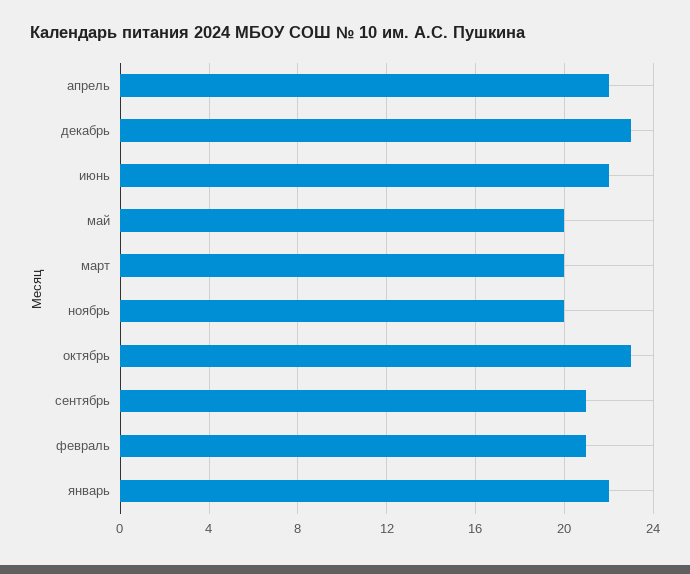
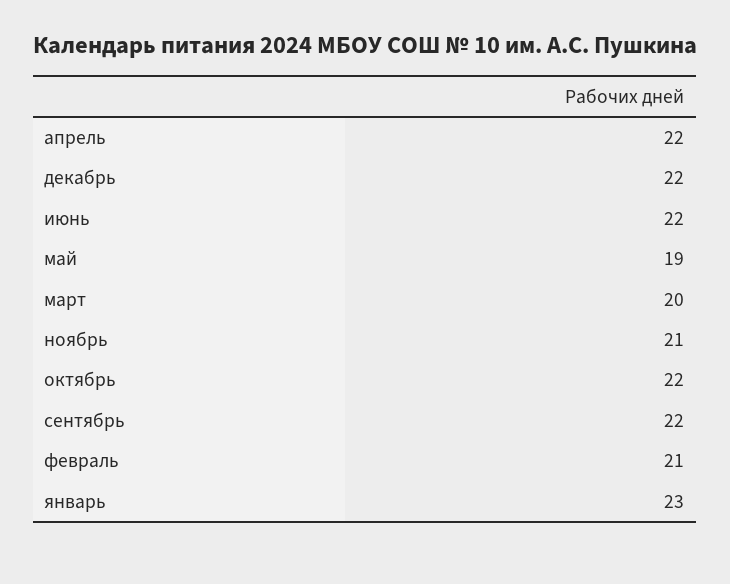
  {
    "апрель": 22,
-   "декабрь": 23,
+   "декабрь": 22,
    "июнь": 22,
-   "май": 20,
+   "май": 19,
    "март": 20,
-   "ноябрь": 20,
+   "ноябрь": 21,
-   "октябрь": 23,
+   "октябрь": 22,
-   "сентябрь": 21,
+   "сентябрь": 22,
    "февраль": 21,
-   "январь": 22
+   "январь": 23
  }

